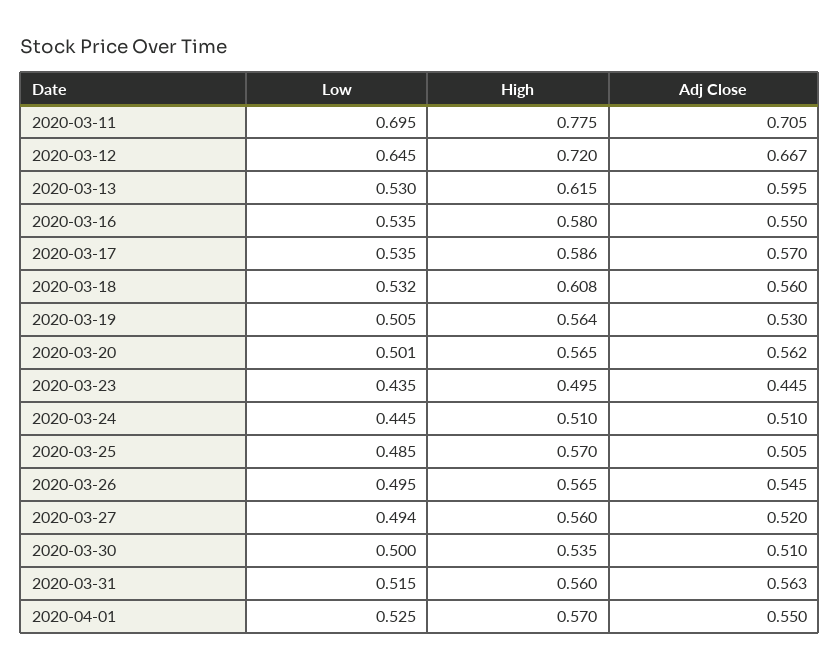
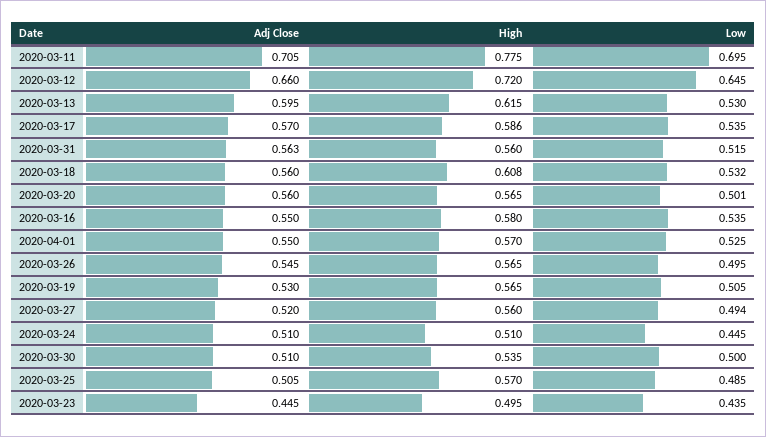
  {
    "Low": {
      "2020-03-11": 0.695,
      "2020-03-12": 0.645,
      "2020-03-13": 0.53,
      "2020-03-16": 0.535,
      "2020-03-17": 0.535,
      "2020-03-18": 0.532,
      "2020-03-19": 0.505,
      "2020-03-20": 0.501,
      "2020-03-23": 0.435,
      "2020-03-24": 0.445,
      "2020-03-25": 0.485,
      "2020-03-26": 0.495,
      "2020-03-27": 0.494,
      "2020-03-30": 0.5,
      "2020-03-31": 0.515,
      "2020-04-01": 0.525
    },
    "High": {
      "2020-03-11": 0.775,
      "2020-03-12": 0.72,
      "2020-03-13": 0.615,
      "2020-03-16": 0.58,
      "2020-03-17": 0.586,
      "2020-03-18": 0.608,
-     "2020-03-19": 0.564,
+     "2020-03-19": 0.565,
      "2020-03-20": 0.565,
      "2020-03-23": 0.495,
      "2020-03-24": 0.51,
      "2020-03-25": 0.57,
      "2020-03-26": 0.565,
      "2020-03-27": 0.56,
      "2020-03-30": 0.535,
      "2020-03-31": 0.56,
      "2020-04-01": 0.57
    },
    "Adj Close": {
      "2020-03-11": 0.705,
-     "2020-03-12": 0.667,
+     "2020-03-12": 0.66,
      "2020-03-13": 0.595,
      "2020-03-16": 0.55,
      "2020-03-17": 0.57,
      "2020-03-18": 0.56,
      "2020-03-19": 0.53,
-     "2020-03-20": 0.562,
+     "2020-03-20": 0.56,
      "2020-03-23": 0.445,
      "2020-03-24": 0.51,
      "2020-03-25": 0.505,
      "2020-03-26": 0.545,
      "2020-03-27": 0.52,
      "2020-03-30": 0.51,
      "2020-03-31": 0.563,
      "2020-04-01": 0.55
    }
  }

